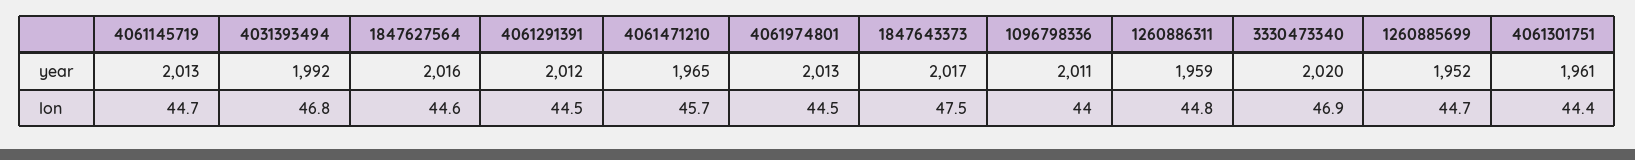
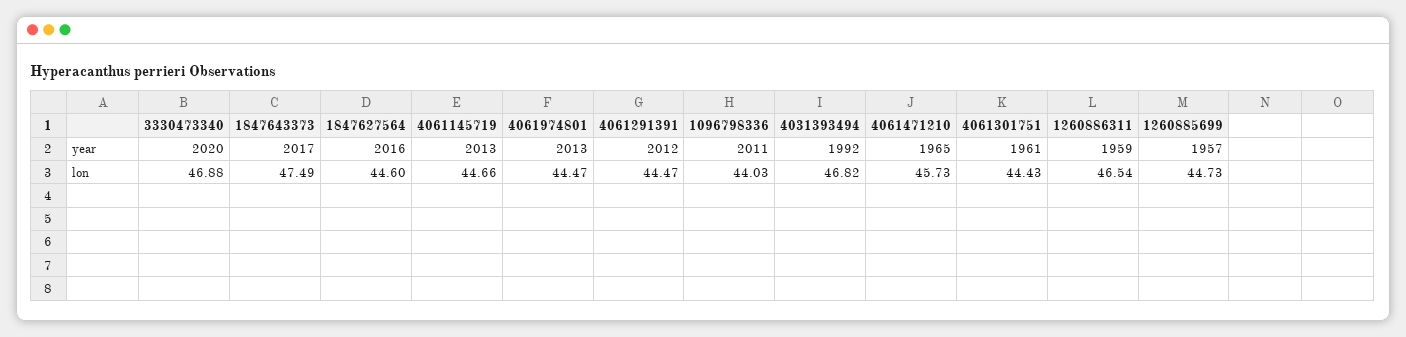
  {
    "4061145719": {
      "year": 2013,
      "lon": 44.66
    },
    "4031393494": {
      "year": 1992,
      "lon": 46.82
    },
    "1847627564": {
      "year": 2016,
      "lon": 44.6
    },
    "4061291391": {
      "year": 2012,
      "lon": 44.47
    },
    "4061471210": {
      "year": 1965,
      "lon": 45.73
    },
    "4061974801": {
      "year": 2013,
      "lon": 44.47
    },
    "1847643373": {
      "year": 2017,
      "lon": 47.49
    },
    "1096798336": {
      "year": 2011,
      "lon": 44.03
    },
    "1260886311": {
      "year": 1959,
-     "lon": 44.8
+     "lon": 46.54
    },
    "3330473340": {
      "year": 2020,
      "lon": 46.88
    },
    "1260885699": {
-     "year": 1952,
+     "year": 1957,
      "lon": 44.73
    },
    "4061301751": {
      "year": 1961,
      "lon": 44.43
    }
  }

